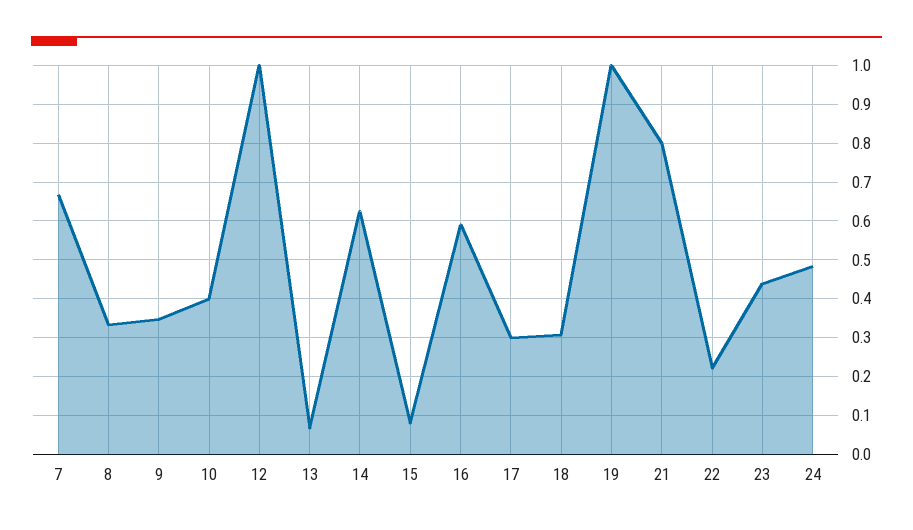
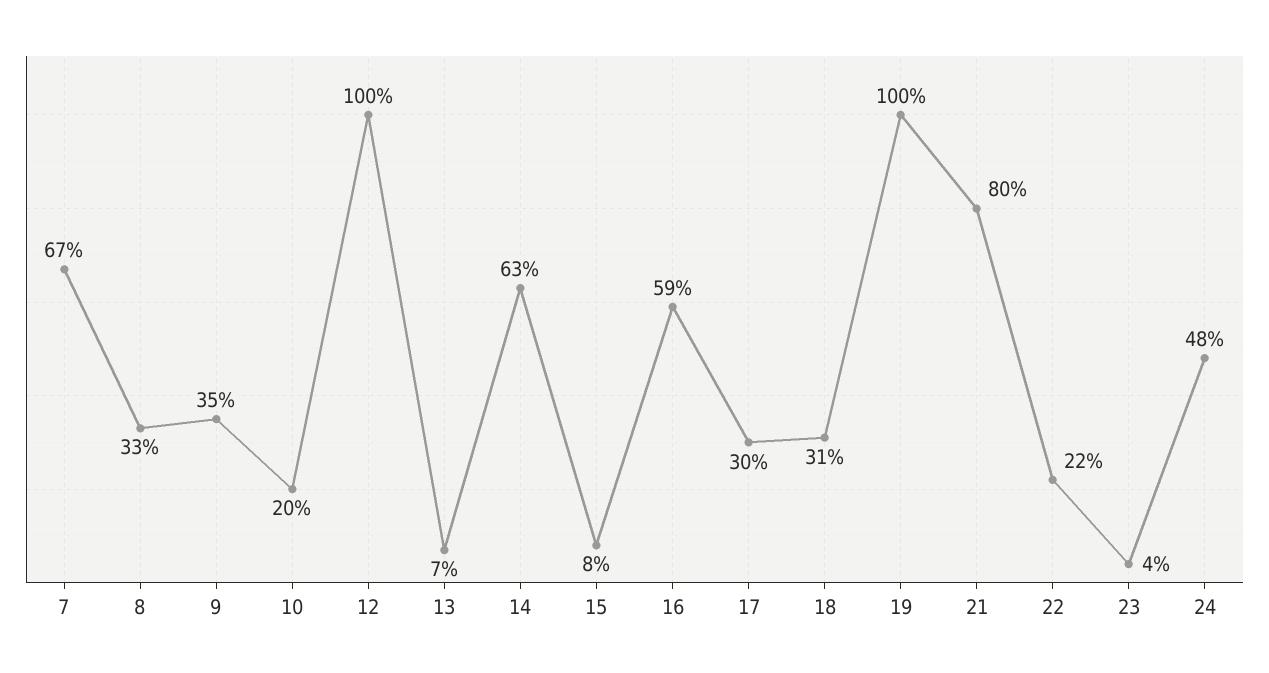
  {
    "7": 0.67,
    "8": 0.33,
    "9": 0.35,
-   "10": 0.4,
+   "10": 0.2,
    "12": 1,
    "13": 0.07,
    "14": 0.63,
    "15": 0.08,
    "16": 0.59,
    "17": 0.3,
    "18": 0.31,
    "19": 1,
    "21": 0.8,
    "22": 0.22,
-   "23": 0.44,
+   "23": 0.04,
    "24": 0.48
  }

